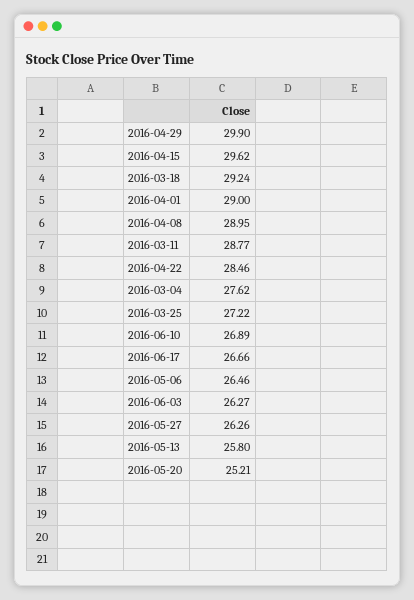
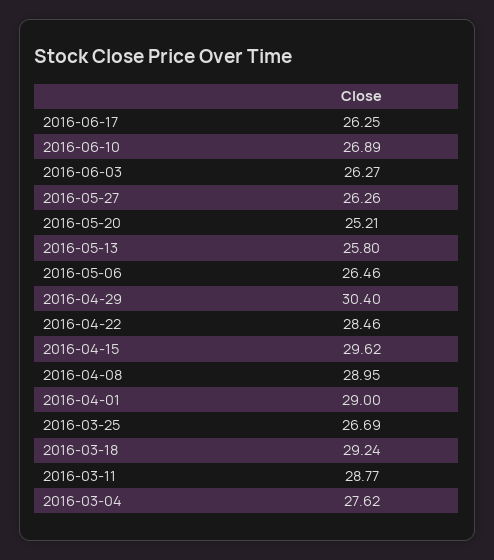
  {
-   "2016-04-29": 29.9,
+   "2016-04-29": 30.4,
    "2016-04-15": 29.62,
    "2016-03-18": 29.24,
    "2016-04-01": 29,
    "2016-04-08": 28.95,
    "2016-03-11": 28.77,
    "2016-04-22": 28.46,
    "2016-03-04": 27.62,
-   "2016-03-25": 27.22,
+   "2016-03-25": 26.69,
    "2016-06-10": 26.89,
-   "2016-06-17": 26.66,
+   "2016-06-17": 26.25,
    "2016-05-06": 26.46,
    "2016-06-03": 26.27,
    "2016-05-27": 26.26,
    "2016-05-13": 25.8,
    "2016-05-20": 25.21
  }

